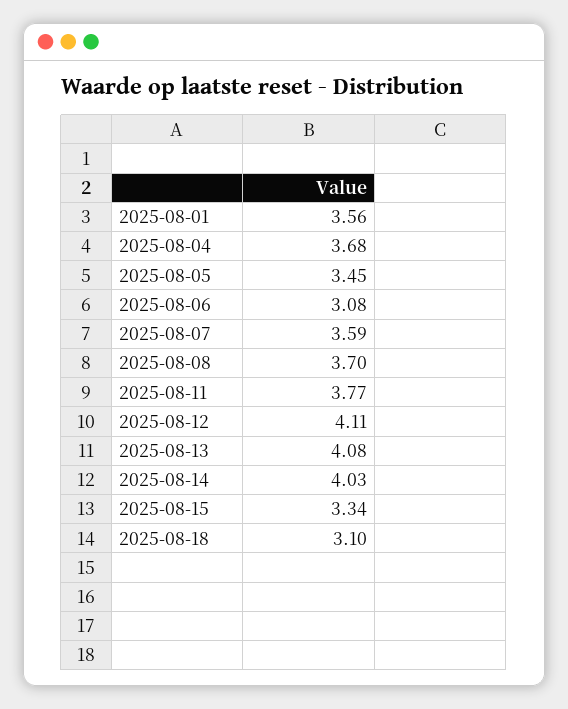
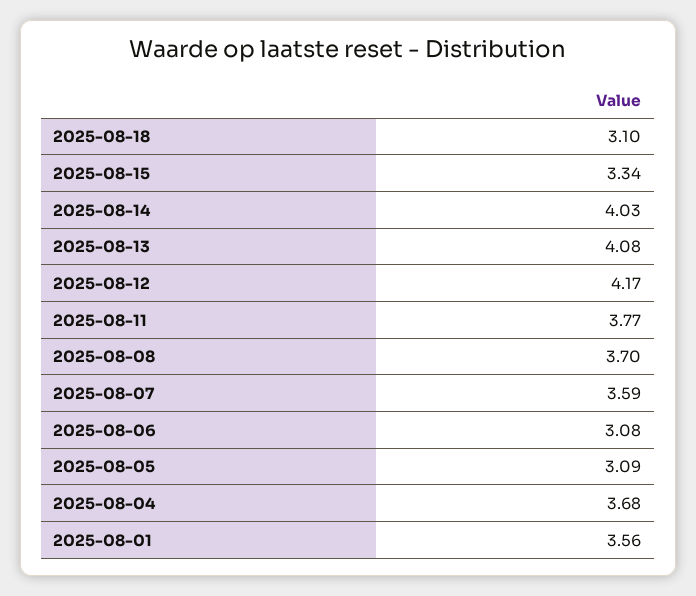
  {
    "2025-08-01": 3.56,
    "2025-08-04": 3.68,
-   "2025-08-05": 3.45,
+   "2025-08-05": 3.09,
    "2025-08-06": 3.08,
    "2025-08-07": 3.59,
    "2025-08-08": 3.7,
    "2025-08-11": 3.77,
-   "2025-08-12": 4.11,
+   "2025-08-12": 4.17,
    "2025-08-13": 4.08,
    "2025-08-14": 4.03,
    "2025-08-15": 3.34,
    "2025-08-18": 3.1
  }

